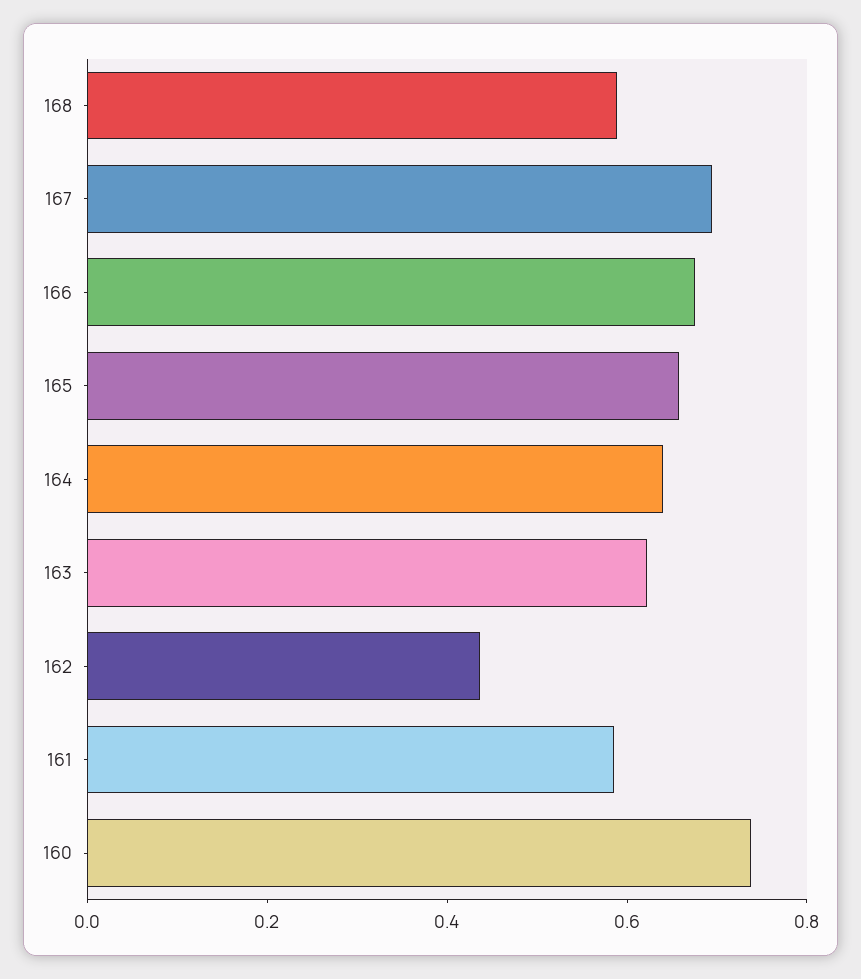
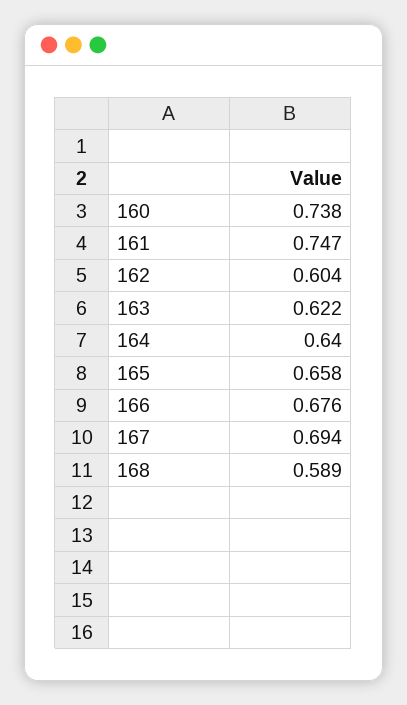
  {
    "168": 0.589,
    "167": 0.694,
    "166": 0.676,
    "165": 0.658,
    "164": 0.64,
    "163": 0.622,
-   "162": 0.45,
+   "162": 0.604,
-   "161": 0.6,
+   "161": 0.747,
    "160": 0.738
  }

